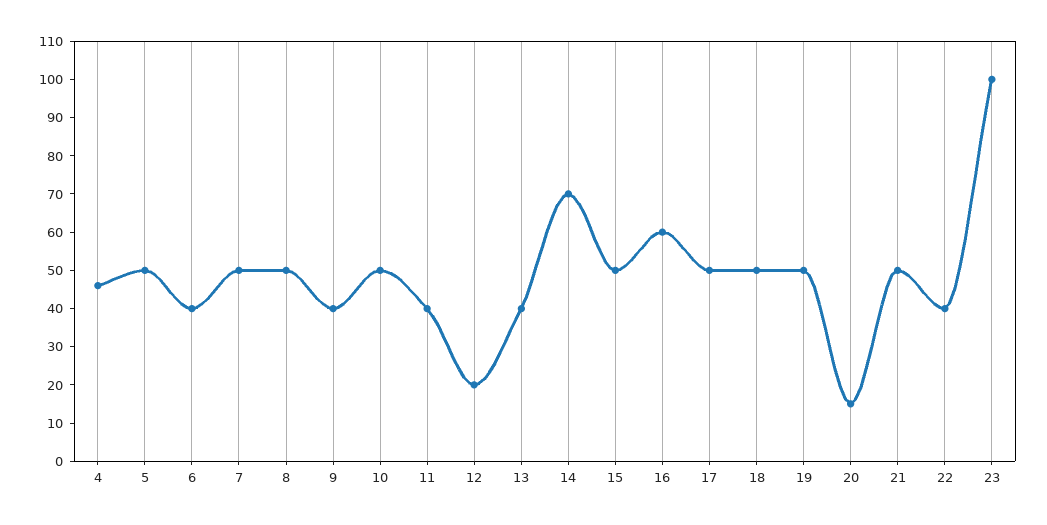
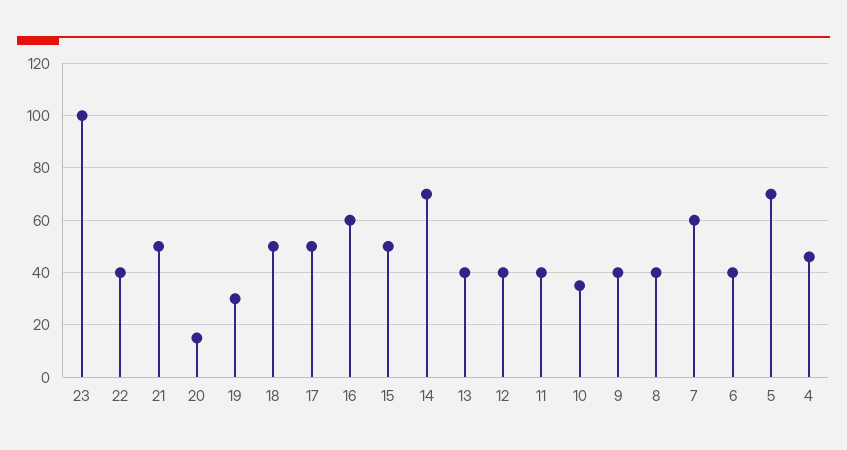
  {
    "4": 45,
-   "5": 50,
+   "5": 70,
    "6": 40,
-   "7": 50,
+   "7": 60,
-   "8": 50,
+   "8": 40,
    "9": 40,
-   "10": 50,
+   "10": 35,
    "11": 40,
-   "12": 20,
+   "12": 40,
    "13": 40,
    "14": 70,
    "15": 50,
    "16": 60,
    "17": 50,
    "18": 50,
-   "19": 50,
+   "19": 30,
    "20": 15,
    "21": 50,
    "22": 40,
    "23": 100
  }

